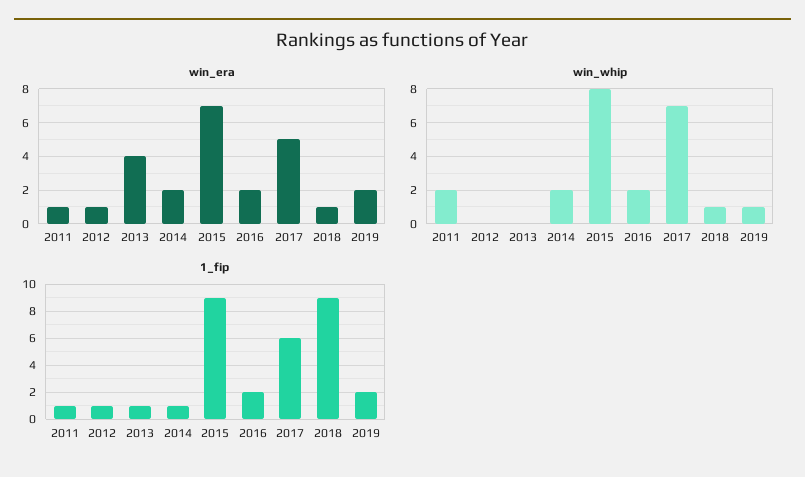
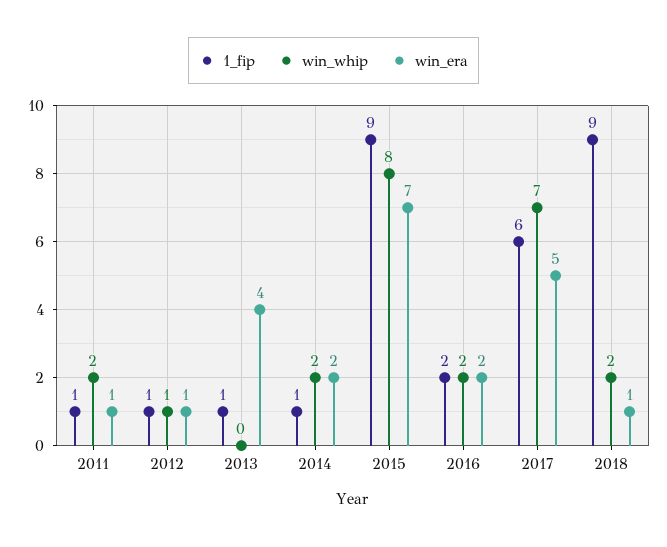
  {
    "win_era": {
      "2011": 1,
      "2012": 1,
      "2013": 4,
      "2014": 2,
      "2015": 7,
      "2016": 2,
      "2017": 5,
-     "2018": 1,
+     "2018": 1
-     "2019": 2
    },
    "win_whip": {
      "2011": 2,
-     "2012": 0,
+     "2012": 1,
      "2013": 0,
      "2014": 2,
      "2015": 8,
      "2016": 2,
      "2017": 7,
-     "2018": 1,
+     "2018": 2
-     "2019": 1
    },
    "1_fip": {
      "2011": 1,
      "2012": 1,
      "2013": 1,
      "2014": 1,
      "2015": 9,
      "2016": 2,
      "2017": 6,
-     "2018": 9,
+     "2018": 9
-     "2019": 2
    }
  }

